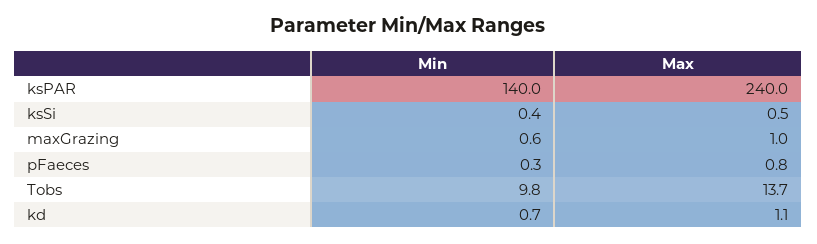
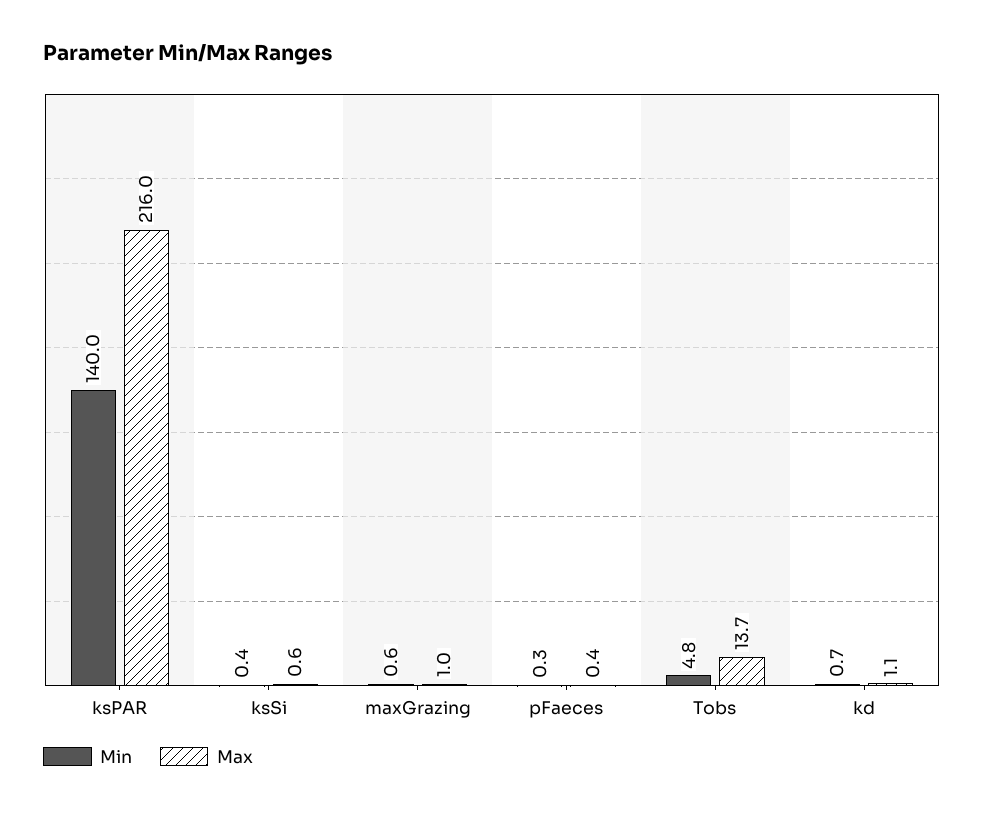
  {
    "Min": {
      "ksPAR": 140,
      "ksSi": 0.4,
      "maxGrazing": 0.6,
      "pFaeces": 0.3,
-     "Tobs": 9.8,
+     "Tobs": 4.8,
      "kd": 0.7
    },
    "Max": {
-     "ksPAR": 240,
+     "ksPAR": 216,
-     "ksSi": 0.5,
+     "ksSi": 0.6,
      "maxGrazing": 1,
-     "pFaeces": 0.8,
+     "pFaeces": 0.4,
      "Tobs": 13.7,
      "kd": 1.1
    }
  }

